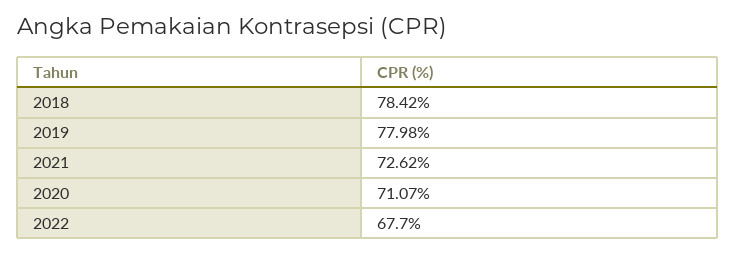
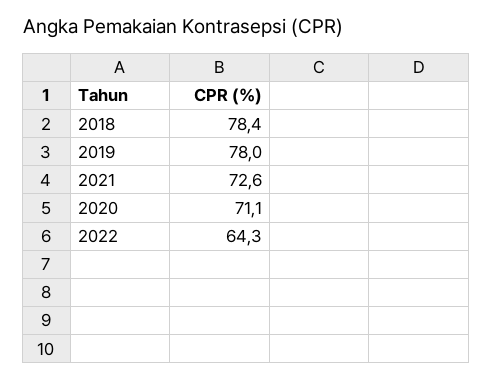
  {
    "2018": 78.42,
    "2019": 77.98,
    "2021": 72.62,
    "2020": 71.07,
-   "2022": 67.7
+   "2022": 64.3
  }

